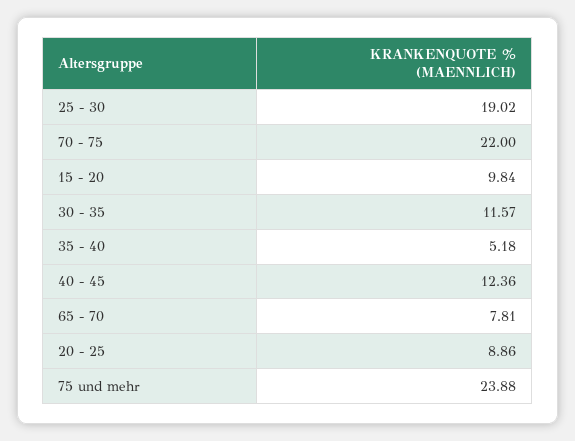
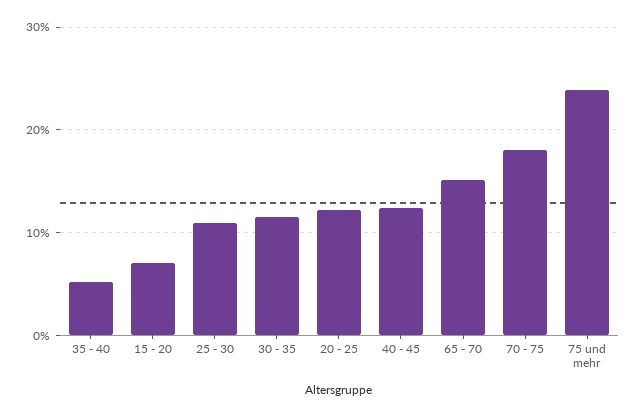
  {
-   "25 - 30": 19.02,
+   "25 - 30": 11,
-   "70 - 75": 22,
+   "70 - 75": 18,
-   "15 - 20": 9.84,
+   "15 - 20": 7,
    "30 - 35": 11.57,
    "35 - 40": 5.18,
    "40 - 45": 12.36,
-   "65 - 70": 7.81,
+   "65 - 70": 15,
-   "20 - 25": 8.86,
+   "20 - 25": 12,
    "75 und mehr": 23.88
  }

